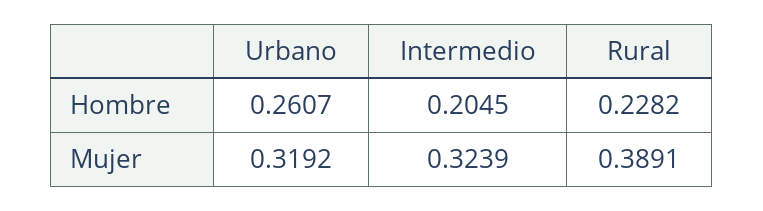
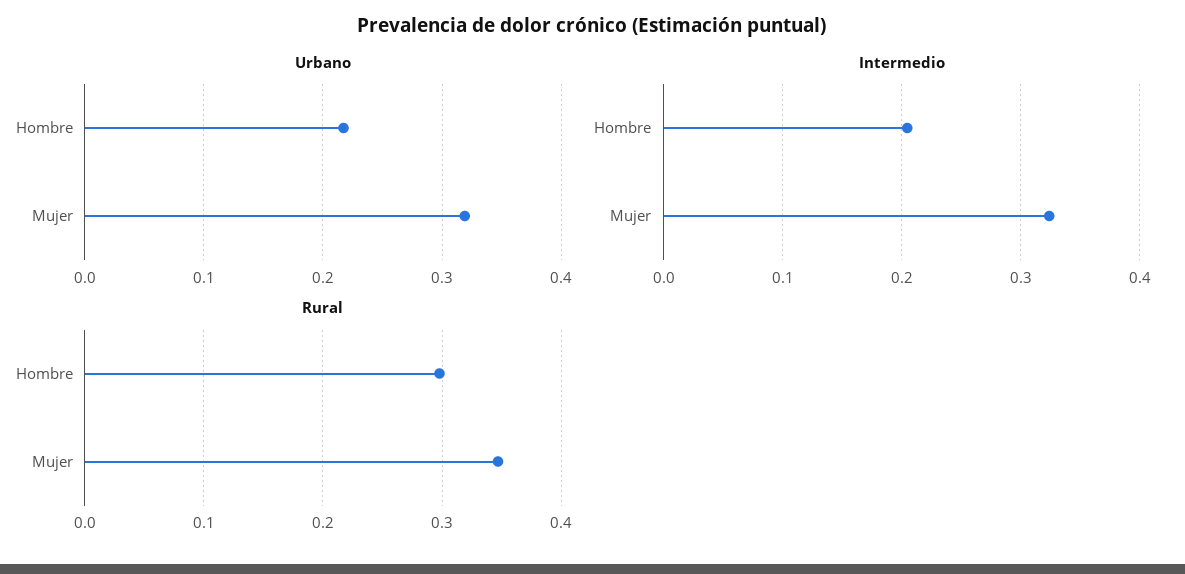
  {
    "Urbano": {
-     "Hombre": 0.2607,
+     "Hombre": 0.22,
      "Mujer": 0.3192
    },
    "Intermedio": {
      "Hombre": 0.2045,
      "Mujer": 0.3239
    },
    "Rural": {
-     "Hombre": 0.2282,
+     "Hombre": 0.3,
-     "Mujer": 0.3891
+     "Mujer": 0.35
    }
  }

